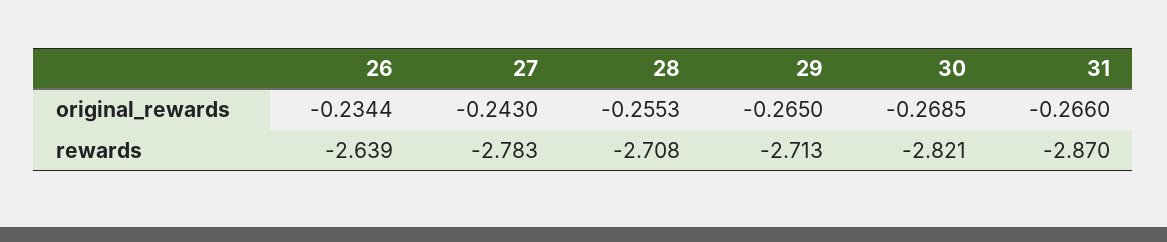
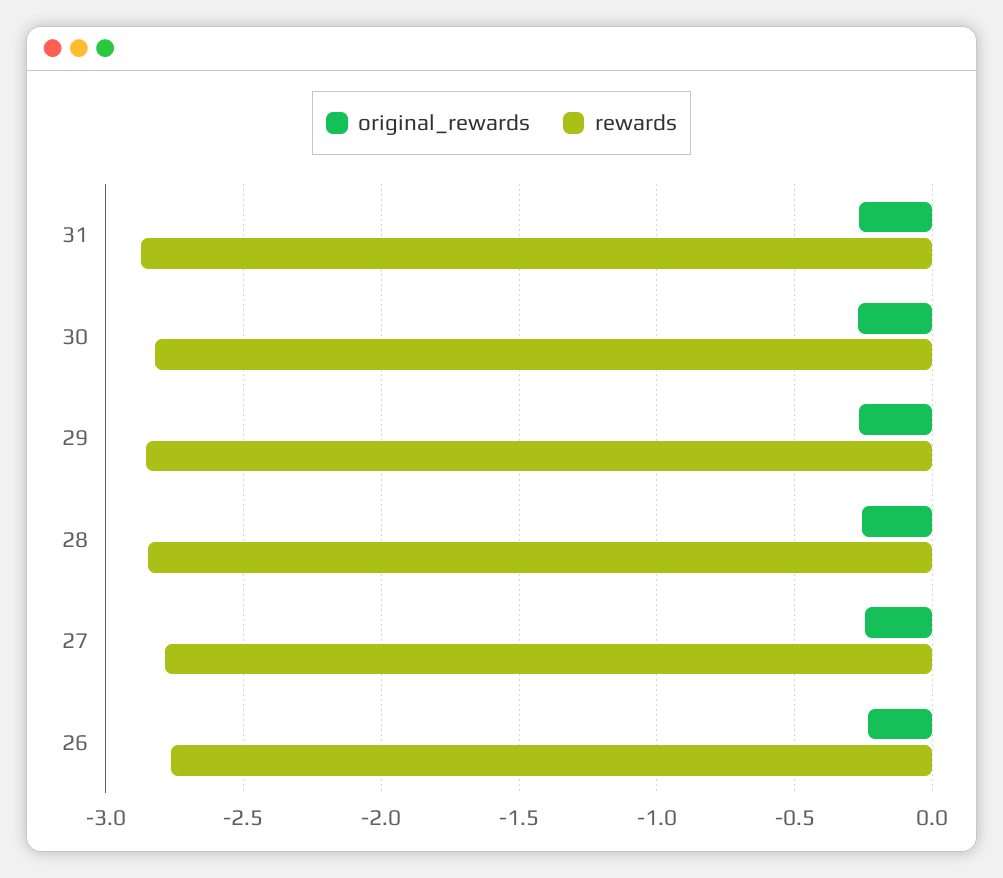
  {
    "original_rewards": {
      "26": -0.2344,
      "27": -0.243,
      "28": -0.2553,
      "29": -0.265,
      "30": -0.2685,
      "31": -0.266
    },
    "rewards": {
-     "26": -2.639,
+     "26": -2.75,
      "27": -2.783,
-     "28": -2.708,
+     "28": -2.85,
-     "29": -2.713,
+     "29": -2.85,
      "30": -2.821,
      "31": -2.87
    }
  }

